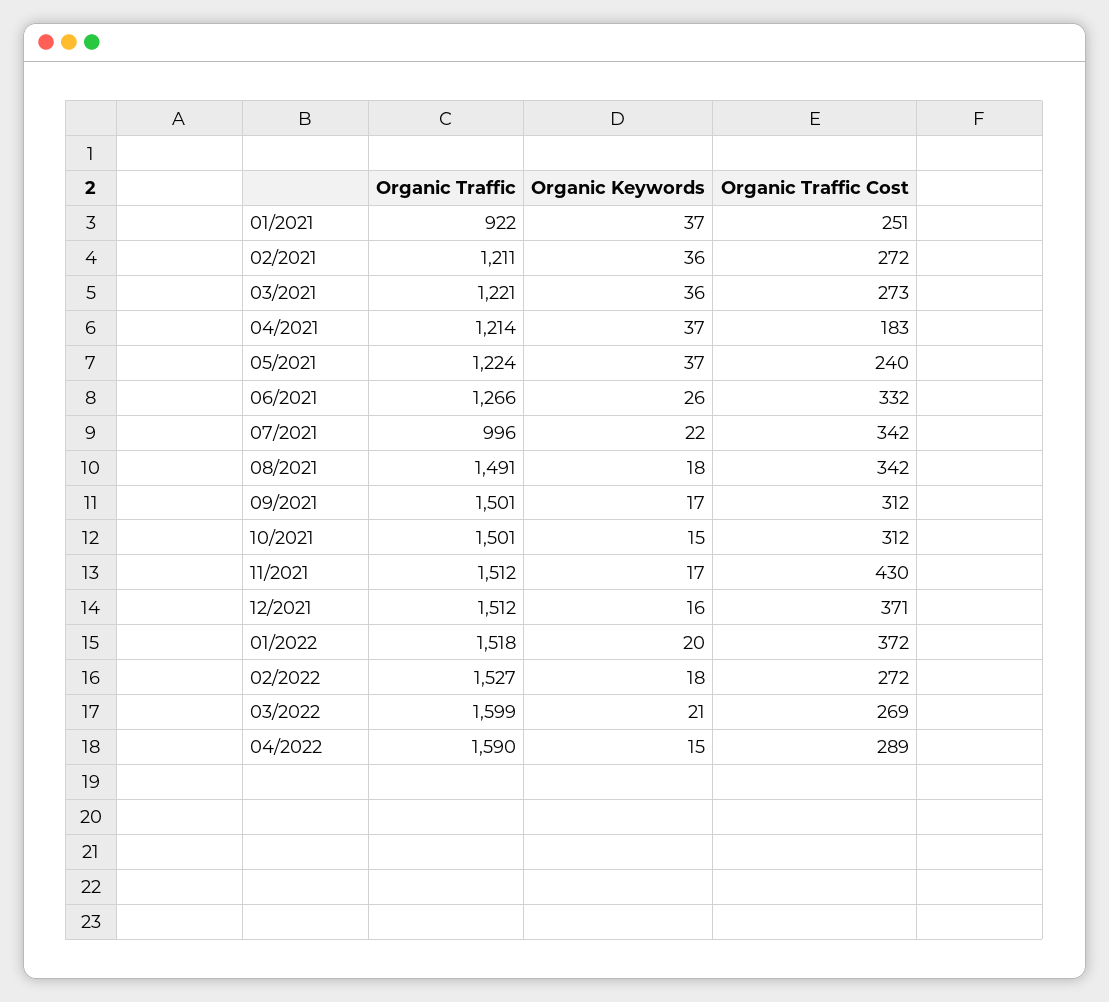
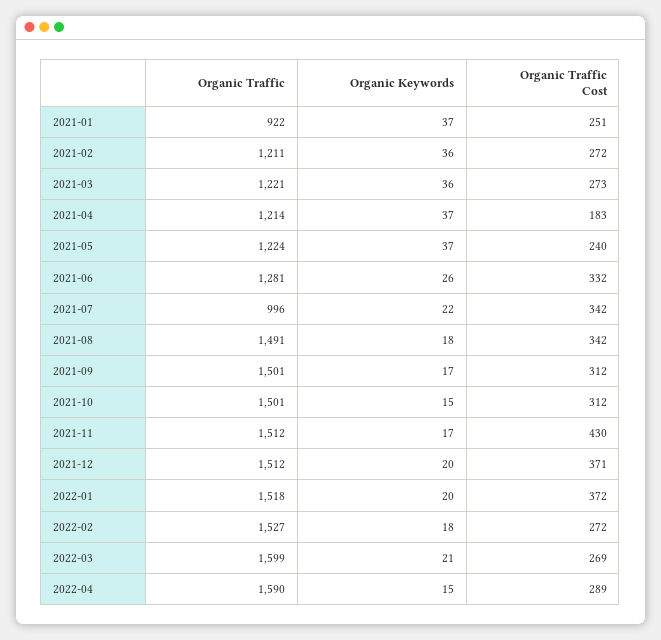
  {
    "Organic Traffic": {
      "01/2021": 922,
      "02/2021": 1211,
      "03/2021": 1221,
      "04/2021": 1214,
      "05/2021": 1224,
-     "06/2021": 1266,
+     "06/2021": 1281,
      "07/2021": 996,
      "08/2021": 1491,
      "09/2021": 1501,
      "10/2021": 1501,
      "11/2021": 1512,
      "12/2021": 1512,
      "01/2022": 1518,
      "02/2022": 1527,
      "03/2022": 1599,
      "04/2022": 1590
    },
    "Organic Keywords": {
      "01/2021": 37,
      "02/2021": 36,
      "03/2021": 36,
      "04/2021": 37,
      "05/2021": 37,
      "06/2021": 26,
      "07/2021": 22,
      "08/2021": 18,
      "09/2021": 17,
      "10/2021": 15,
      "11/2021": 17,
-     "12/2021": 16,
+     "12/2021": 20,
      "01/2022": 20,
      "02/2022": 18,
      "03/2022": 21,
      "04/2022": 15
    },
    "Organic Traffic Cost": {
      "01/2021": 251,
      "02/2021": 272,
      "03/2021": 273,
      "04/2021": 183,
      "05/2021": 240,
      "06/2021": 332,
      "07/2021": 342,
      "08/2021": 342,
      "09/2021": 312,
      "10/2021": 312,
      "11/2021": 430,
      "12/2021": 371,
      "01/2022": 372,
      "02/2022": 272,
      "03/2022": 269,
      "04/2022": 289
    }
  }

